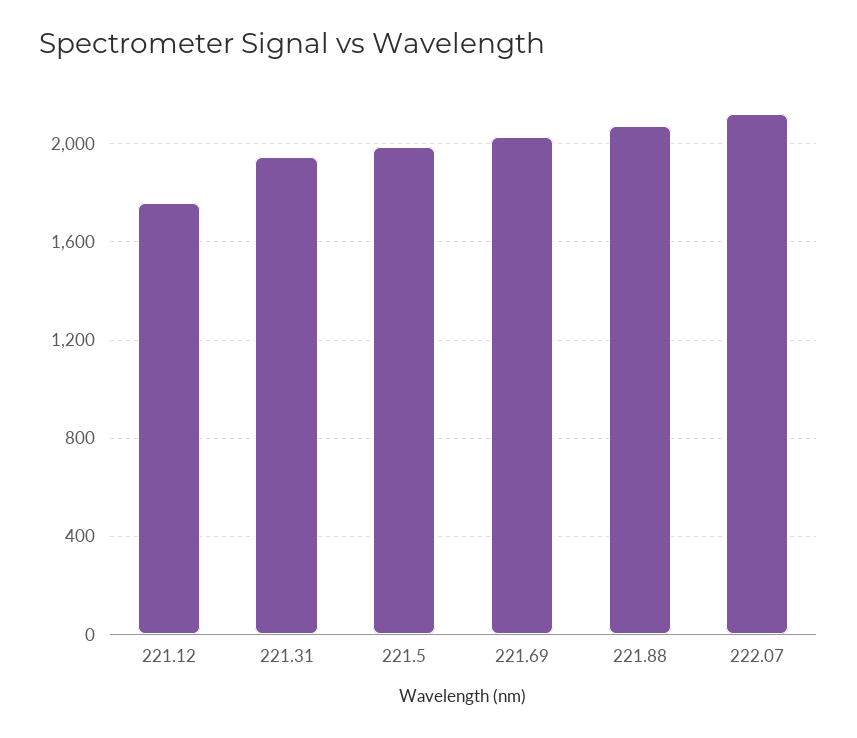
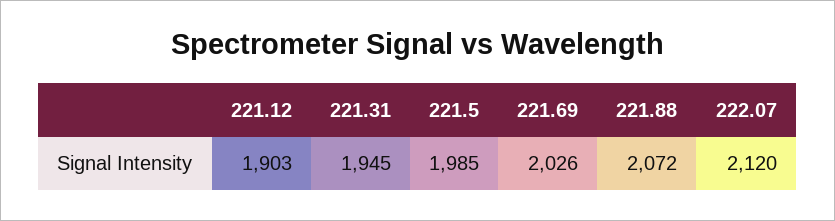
  {
-   "221.12": 1750,
+   "221.12": 1903,
    "221.31": 1945,
    "221.5": 1985,
    "221.69": 2026,
    "221.88": 2072,
    "222.07": 2120
  }

